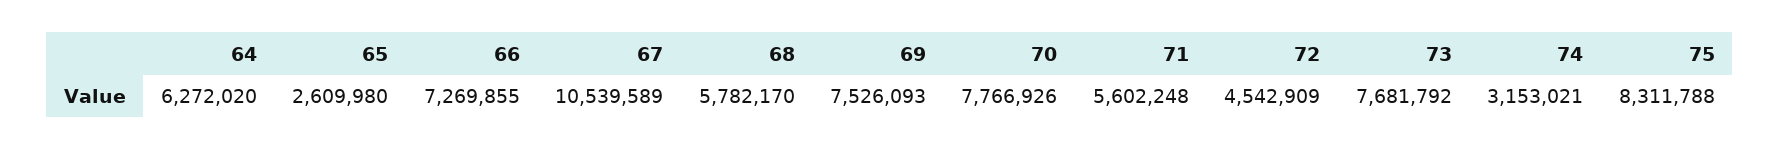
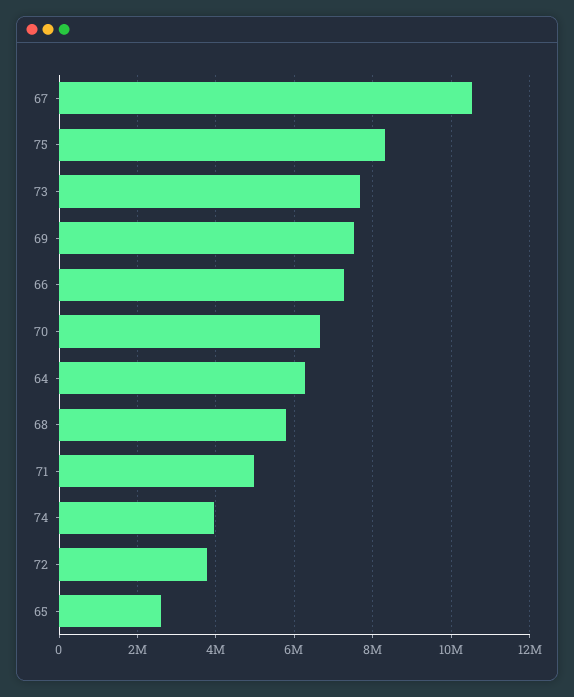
  {
    "64": 6272020,
    "65": 2609980,
    "66": 7269855,
    "67": 10539589,
    "68": 5782170,
    "69": 7526093,
-   "70": 7766926,
+   "70": 6600000,
-   "71": 5602248,
+   "71": 5000000,
-   "72": 4542909,
+   "72": 3800000,
    "73": 7681792,
-   "74": 3153021,
+   "74": 4000000,
    "75": 8311788
  }

